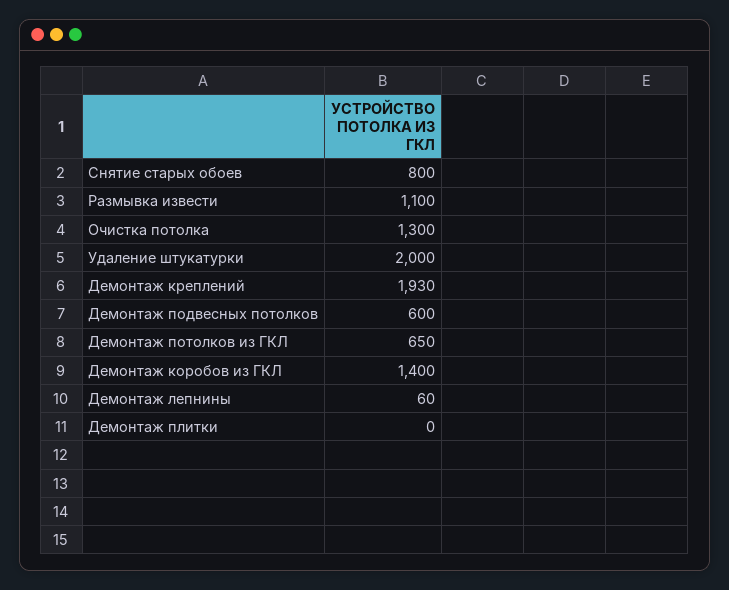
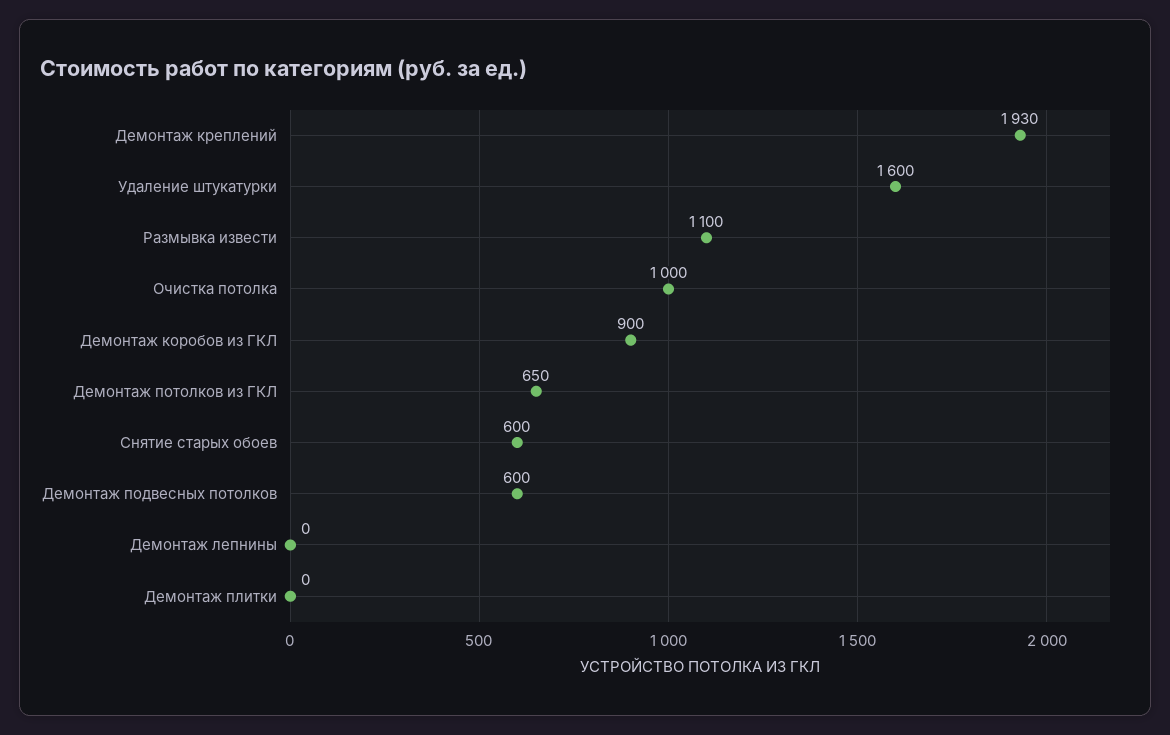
  {
-   "Снятие старых обоев": 800,
+   "Снятие старых обоев": 600,
    "Размывка извести": 1100,
-   "Очистка потолка": 1300,
+   "Очистка потолка": 1000,
-   "Удаление штукатурки": 2000,
+   "Удаление штукатурки": 1600,
    "Демонтаж креплений": 1930,
    "Демонтаж подвесных потолков": 600,
    "Демонтаж потолков из ГКЛ": 650,
-   "Демонтаж коробов из ГКЛ": 1400,
+   "Демонтаж коробов из ГКЛ": 900,
-   "Демонтаж лепнины": 60,
+   "Демонтаж лепнины": 0,
    "Демонтаж плитки": 0
  }

